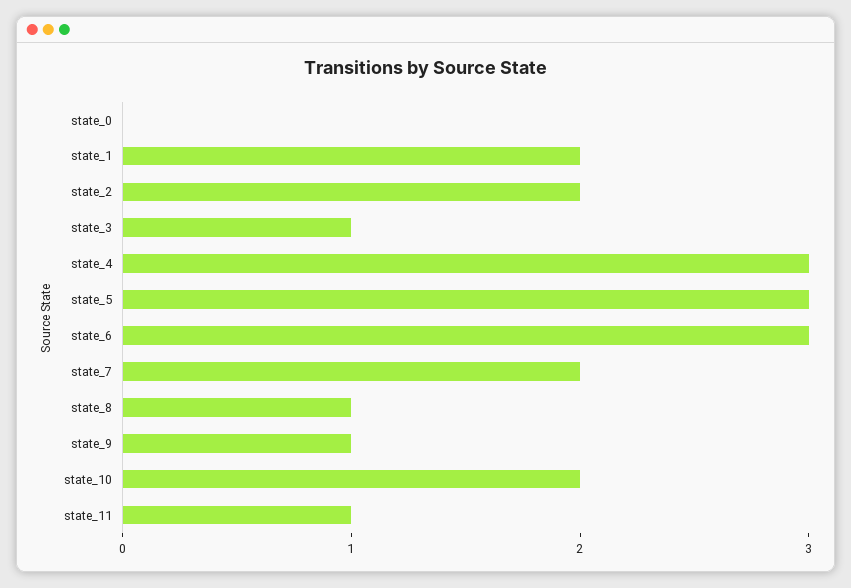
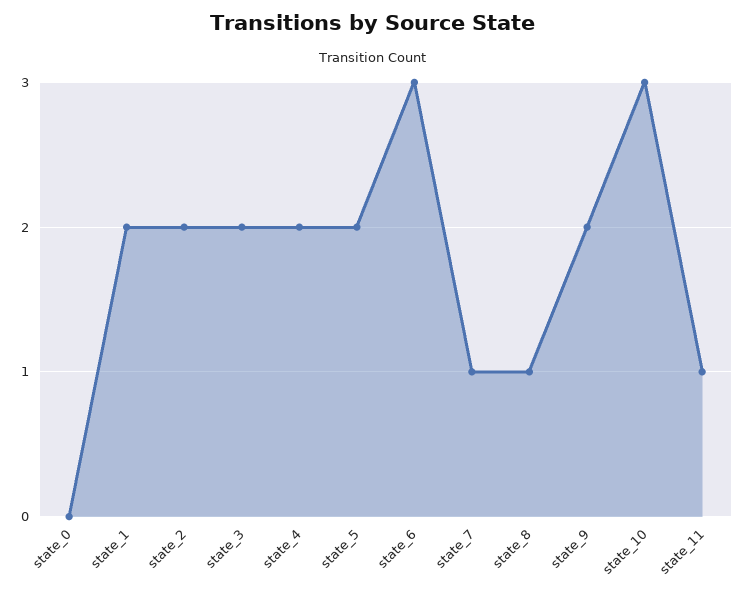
  {
    "state_0": 0,
    "state_1": 2,
    "state_2": 2,
-   "state_3": 1,
+   "state_3": 2,
-   "state_4": 3,
+   "state_4": 2,
-   "state_5": 3,
+   "state_5": 2,
    "state_6": 3,
-   "state_7": 2,
+   "state_7": 1,
    "state_8": 1,
-   "state_9": 1,
+   "state_9": 2,
-   "state_10": 2,
+   "state_10": 3,
    "state_11": 1
  }

